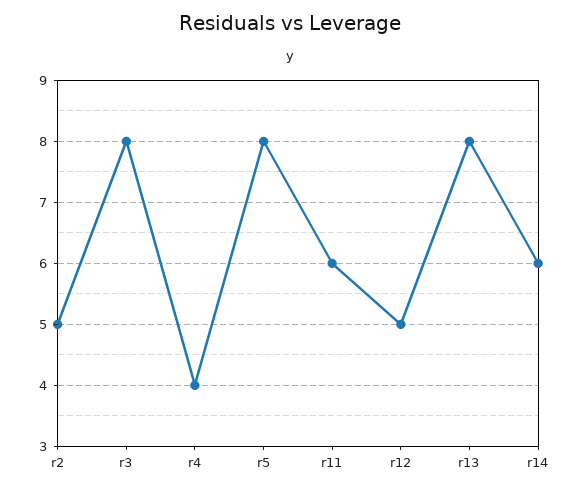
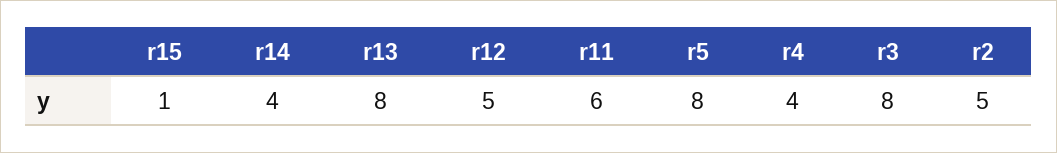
  {
    "r2": 5,
    "r3": 8,
    "r4": 4,
    "r5": 8,
    "r11": 6,
    "r12": 5,
    "r13": 8,
-   "r14": 6
+   "r14": 4,
+   "r15": 1
  }

